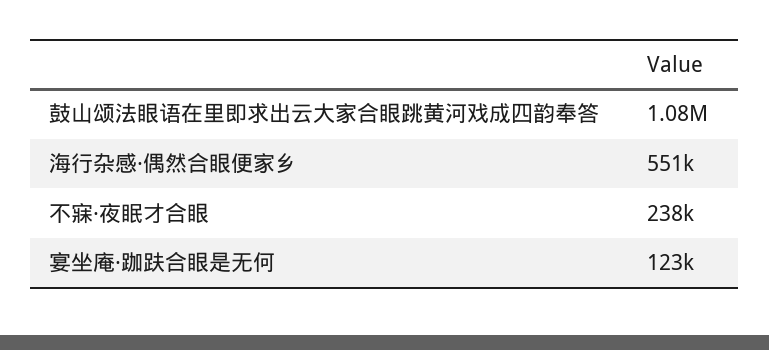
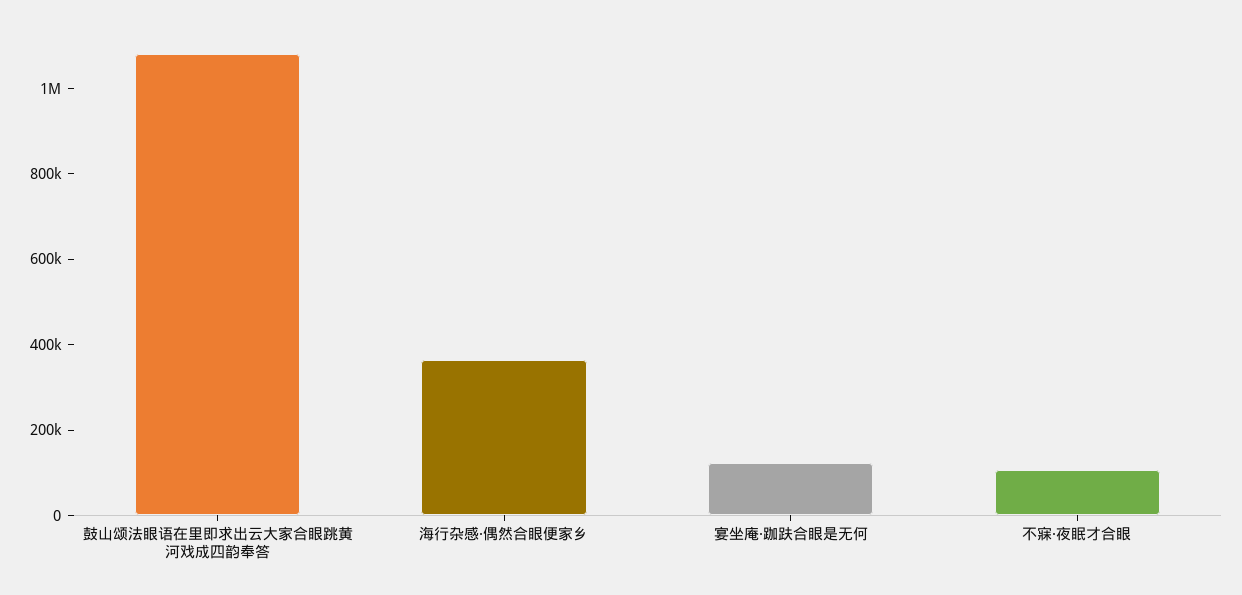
  {
    "鼓山颂法眼语在里即求出云大家合眼跳黄河戏成四韵奉答": 1080000,
-   "海行杂感·偶然合眼便家乡": 551000,
+   "海行杂感·偶然合眼便家乡": 350000,
-   "不寐·夜眠才合眼": 238000,
+   "不寐·夜眠才合眼": 100000,
    "宴坐庵·跏趺合眼是无何": 123000
  }

